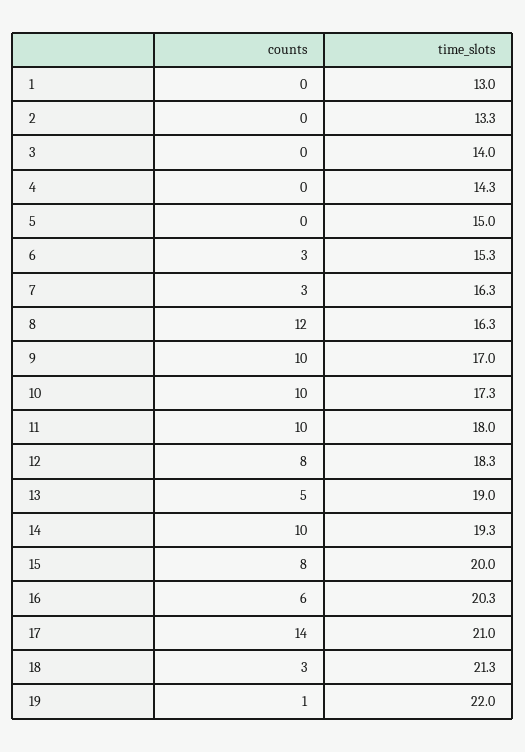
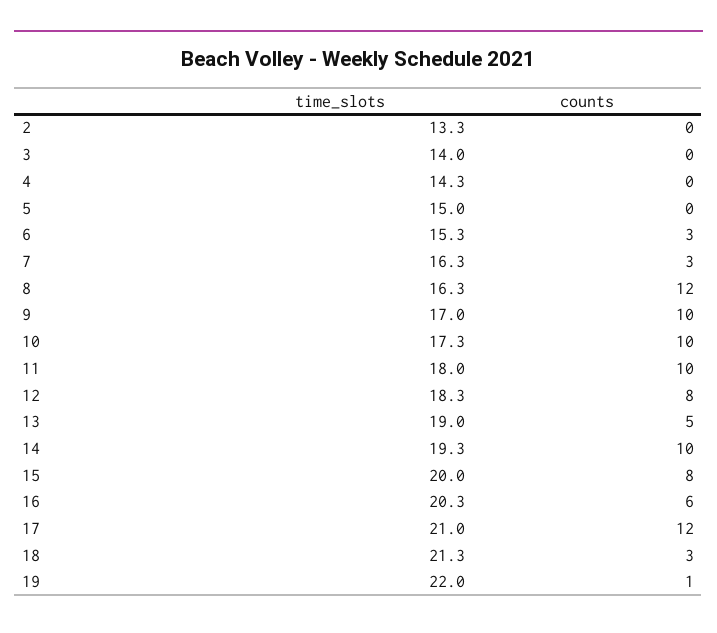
  {
    "counts": {
-     "1": 0,
      "2": 0,
      "3": 0,
      "4": 0,
      "5": 0,
      "6": 3,
      "7": 3,
      "8": 12,
      "9": 10,
      "10": 10,
      "11": 10,
      "12": 8,
      "13": 5,
      "14": 10,
      "15": 8,
      "16": 6,
-     "17": 14,
+     "17": 12,
      "18": 3,
      "19": 1
    },
    "time_slots": {
-     "1": 13,
      "2": 13.3,
      "3": 14,
      "4": 14.3,
      "5": 15,
      "6": 15.3,
      "7": 16.3,
      "8": 16.3,
      "9": 17,
      "10": 17.3,
      "11": 18,
      "12": 18.3,
      "13": 19,
      "14": 19.3,
      "15": 20,
      "16": 20.3,
      "17": 21,
      "18": 21.3,
      "19": 22
    }
  }

